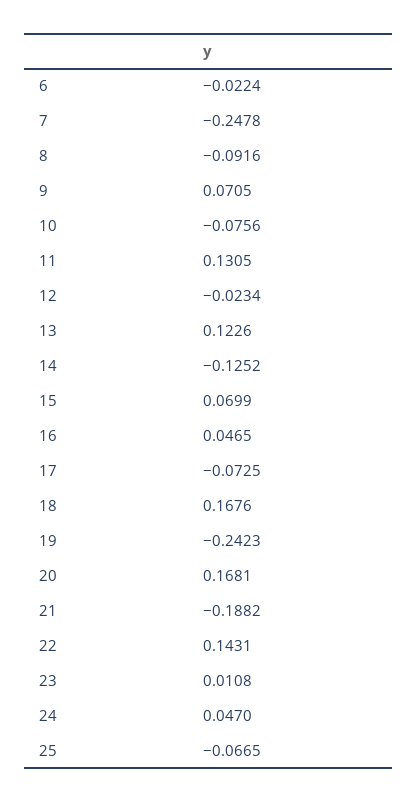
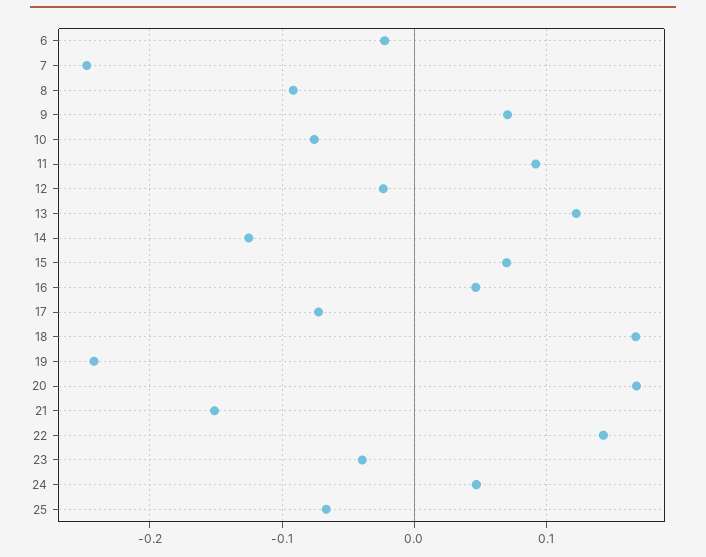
  {
    "6": -0.0224,
    "7": -0.2478,
    "8": -0.0916,
    "9": 0.0705,
    "10": -0.0756,
-   "11": 0.1305,
+   "11": 0.09,
    "12": -0.0234,
    "13": 0.1226,
    "14": -0.1252,
    "15": 0.0699,
    "16": 0.0465,
    "17": -0.0725,
    "18": 0.1676,
    "19": -0.2423,
    "20": 0.1681,
-   "21": -0.1882,
+   "21": -0.15,
    "22": 0.1431,
-   "23": 0.0108,
+   "23": -0.04,
    "24": 0.047,
    "25": -0.0665
  }

